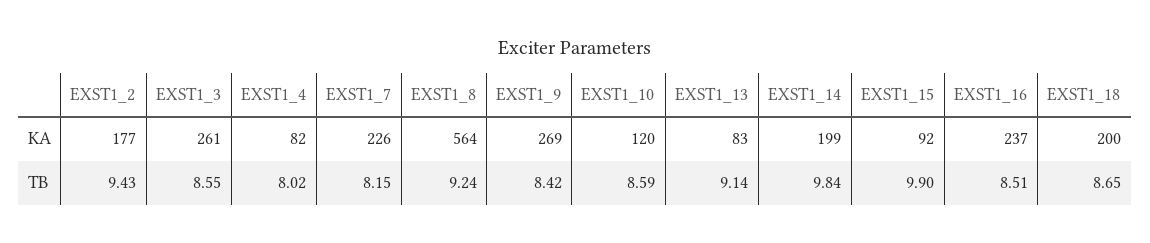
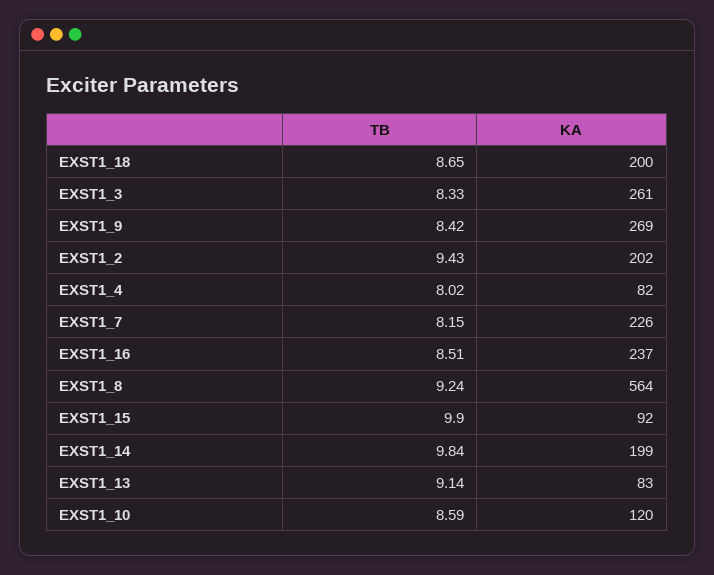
  {
    "EXST1_2": {
-     "KA": 177,
+     "KA": 202,
      "TB": 9.43
    },
    "EXST1_3": {
      "KA": 261,
-     "TB": 8.55
+     "TB": 8.33
    },
    "EXST1_4": {
      "KA": 82,
      "TB": 8.02
    },
    "EXST1_7": {
      "KA": 226,
      "TB": 8.15
    },
    "EXST1_8": {
      "KA": 564,
      "TB": 9.24
    },
    "EXST1_9": {
      "KA": 269,
      "TB": 8.42
    },
    "EXST1_10": {
      "KA": 120,
      "TB": 8.59
    },
    "EXST1_13": {
      "KA": 83,
      "TB": 9.14
    },
    "EXST1_14": {
      "KA": 199,
      "TB": 9.84
    },
    "EXST1_15": {
      "KA": 92,
      "TB": 9.9
    },
    "EXST1_16": {
      "KA": 237,
      "TB": 8.51
    },
    "EXST1_18": {
      "KA": 200,
      "TB": 8.65
    }
  }

